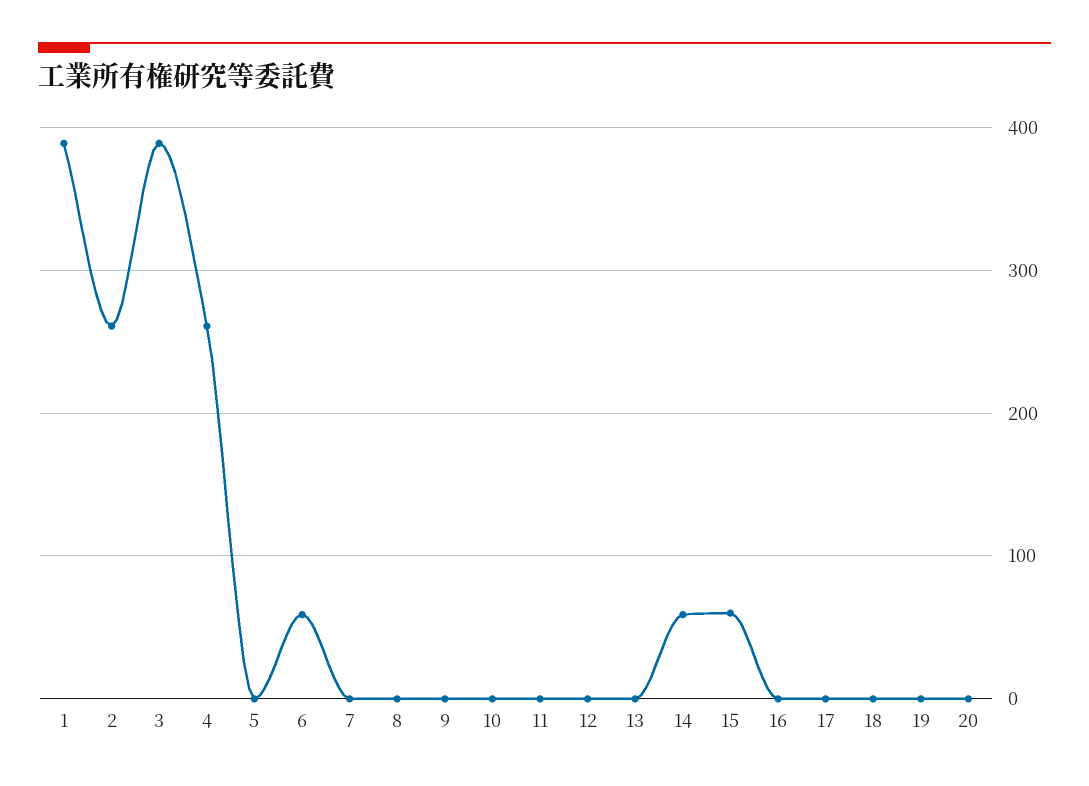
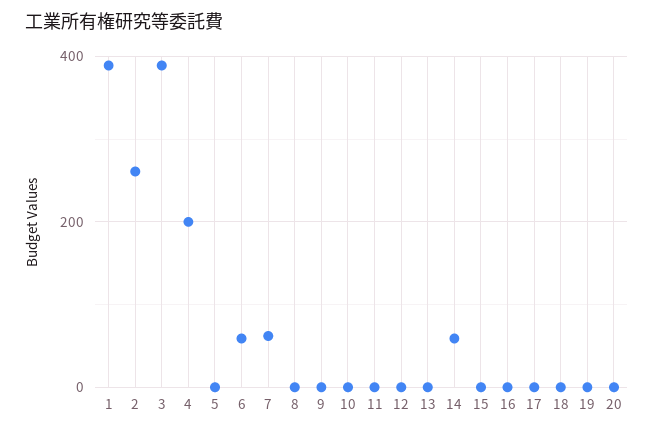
  {
    "1": 390,
    "2": 260,
    "3": 390,
-   "4": 260,
+   "4": 200,
    "5": 0,
    "6": 60,
-   "7": 0,
+   "7": 60,
    "8": 0,
    "9": 0,
    "10": 0,
    "11": 0,
    "12": 0,
    "13": 0,
    "14": 60,
-   "15": 60,
+   "15": 0,
    "16": 0,
    "17": 0,
    "18": 0,
    "19": 0,
    "20": 0
  }

